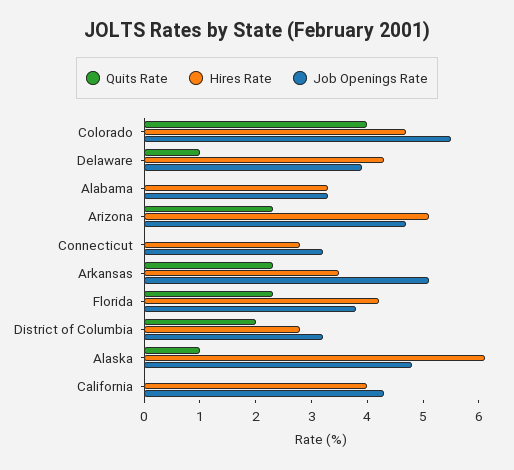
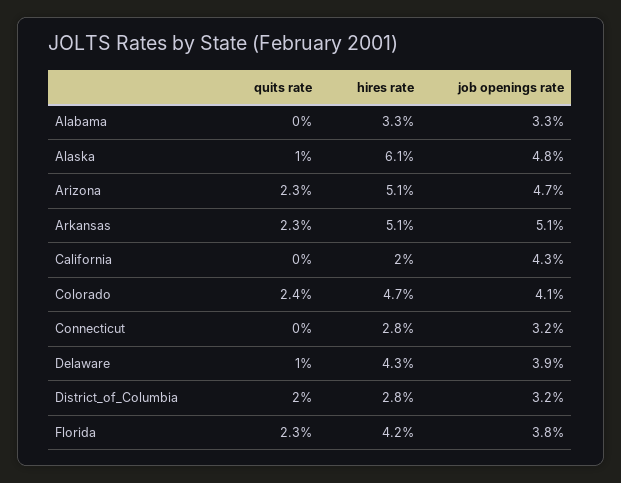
  {
    "Quits Rate": {
-     "Colorado": 4,
+     "Colorado": 2.4,
      "Delaware": 1,
      "Alabama": 0,
      "Arizona": 2.3,
      "Connecticut": 0,
      "Arkansas": 2.3,
      "Florida": 2.3,
      "District of Columbia": 2,
      "Alaska": 1,
      "California": 0
    },
    "Hires Rate": {
      "Colorado": 4.7,
      "Delaware": 4.3,
      "Alabama": 3.3,
      "Arizona": 5.1,
      "Connecticut": 2.8,
-     "Arkansas": 3.5,
+     "Arkansas": 5.1,
      "Florida": 4.2,
      "District of Columbia": 2.8,
      "Alaska": 6.1,
-     "California": 4
+     "California": 2
    },
    "Job Openings Rate": {
-     "Colorado": 5.5,
+     "Colorado": 4.1,
      "Delaware": 3.9,
      "Alabama": 3.3,
      "Arizona": 4.7,
      "Connecticut": 3.2,
      "Arkansas": 5.1,
      "Florida": 3.8,
      "District of Columbia": 3.2,
      "Alaska": 4.8,
      "California": 4.3
    }
  }

